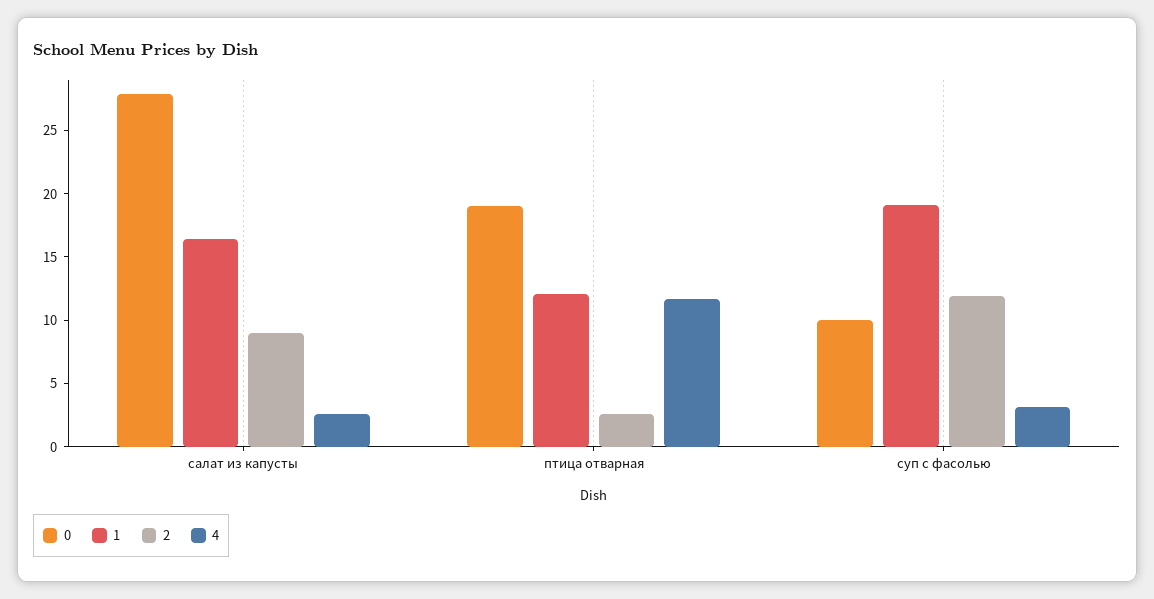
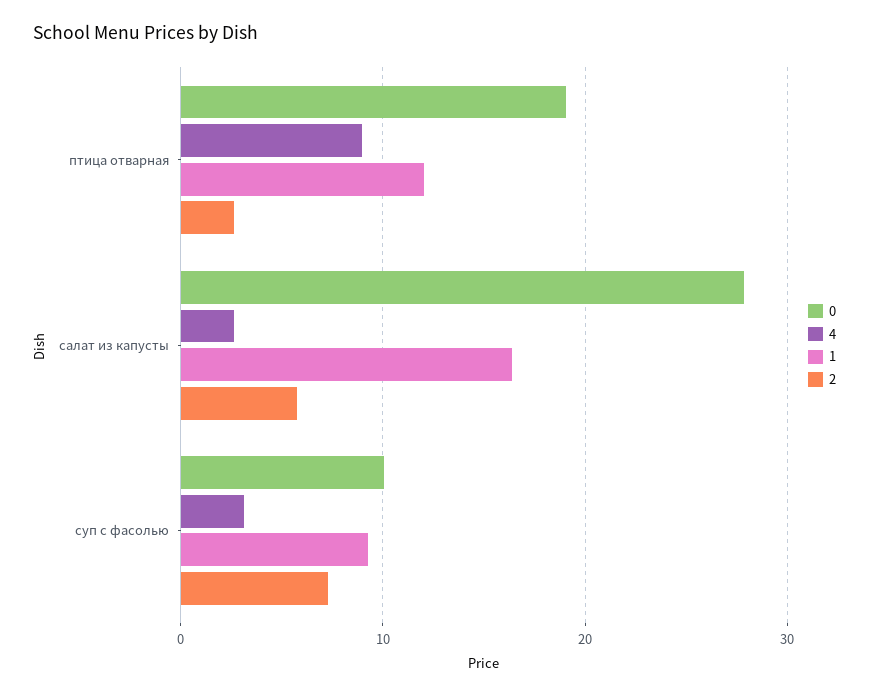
  {
    "0": {
      "салат из капусты": 28,
      "птица отварная": 19,
      "суп с фасолью": 10
    },
    "1": {
      "салат из капусты": 16,
      "птица отварная": 12,
-     "суп с фасолью": 19
+     "суп с фасолью": 9
    },
    "2": {
-     "салат из капусты": 9,
+     "салат из капусты": 6,
      "птица отварная": 3,
-     "суп с фасолью": 12
+     "суп с фасолью": 7
    },
    "4": {
      "салат из капусты": 3,
-     "птица отварная": 12,
+     "птица отварная": 9,
      "суп с фасолью": 3
    }
  }

